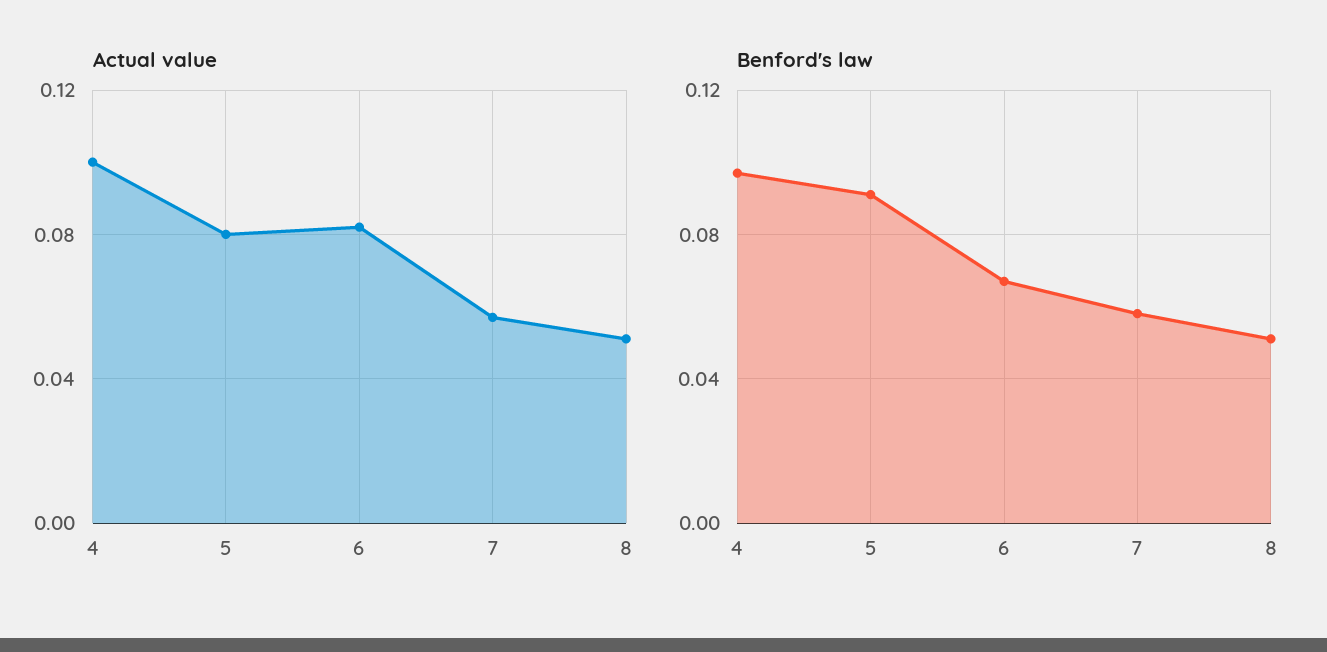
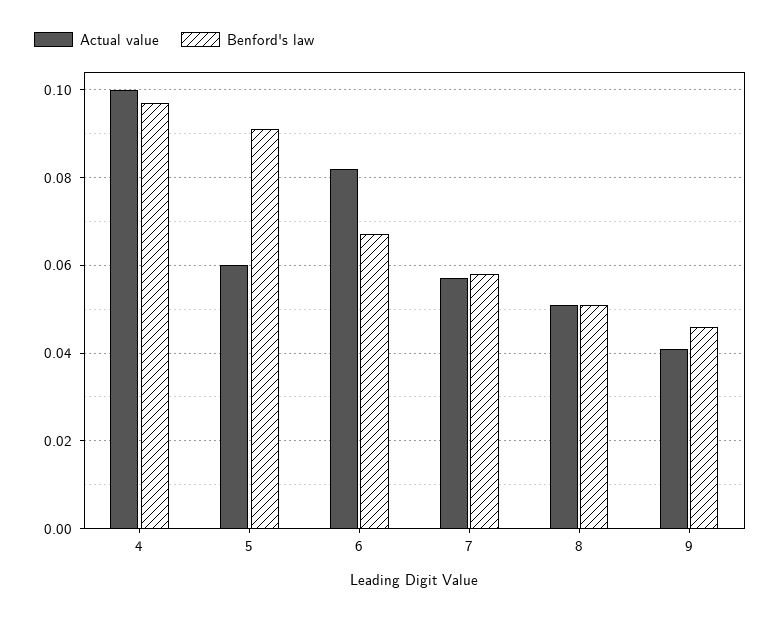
  {
    "Actual value": {
      "4": 0.1,
-     "5": 0.08,
+     "5": 0.06,
      "6": 0.08,
      "7": 0.055,
-     "8": 0.05
+     "8": 0.05,
+     "9": 0.04
    },
    "Benford's law": {
      "4": 0.095,
      "5": 0.09,
      "6": 0.065,
      "7": 0.06,
-     "8": 0.05
+     "8": 0.05,
+     "9": 0.045
    }
  }

